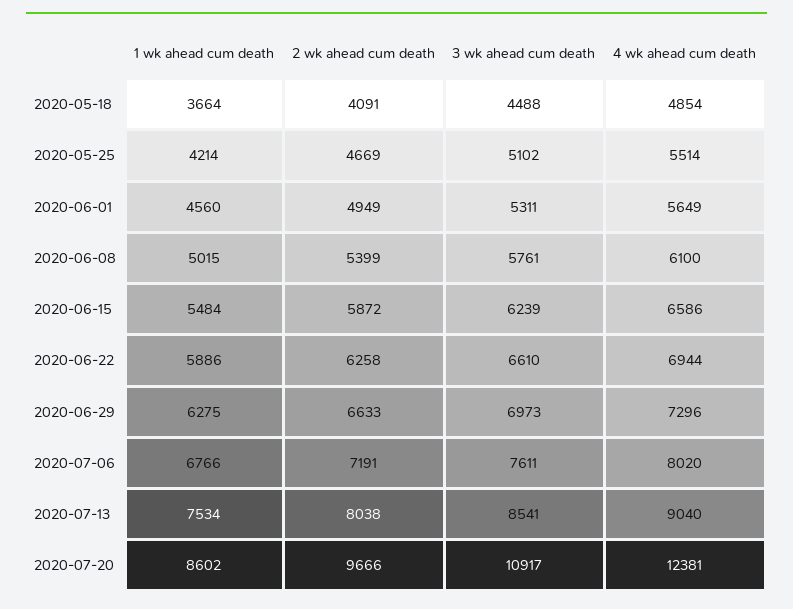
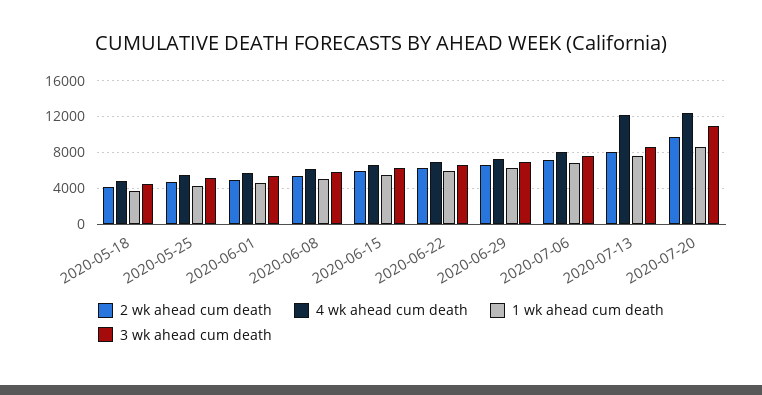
  {
    "1 wk ahead cum death": {
      "2020-05-18": 3664,
      "2020-05-25": 4214,
      "2020-06-01": 4560,
      "2020-06-08": 5015,
      "2020-06-15": 5484,
      "2020-06-22": 5886,
      "2020-06-29": 6275,
      "2020-07-06": 6766,
      "2020-07-13": 7534,
      "2020-07-20": 8602
    },
    "2 wk ahead cum death": {
      "2020-05-18": 4091,
      "2020-05-25": 4669,
      "2020-06-01": 4949,
      "2020-06-08": 5399,
      "2020-06-15": 5872,
      "2020-06-22": 6258,
      "2020-06-29": 6633,
      "2020-07-06": 7191,
      "2020-07-13": 8038,
      "2020-07-20": 9666
    },
    "3 wk ahead cum death": {
      "2020-05-18": 4488,
      "2020-05-25": 5102,
      "2020-06-01": 5311,
      "2020-06-08": 5761,
      "2020-06-15": 6239,
      "2020-06-22": 6610,
      "2020-06-29": 6973,
      "2020-07-06": 7611,
      "2020-07-13": 8541,
      "2020-07-20": 10917
    },
    "4 wk ahead cum death": {
      "2020-05-18": 4854,
      "2020-05-25": 5514,
      "2020-06-01": 5649,
      "2020-06-08": 6100,
      "2020-06-15": 6586,
      "2020-06-22": 6944,
      "2020-06-29": 7296,
      "2020-07-06": 8020,
-     "2020-07-13": 9040,
+     "2020-07-13": 12000,
      "2020-07-20": 12381
    }
  }

